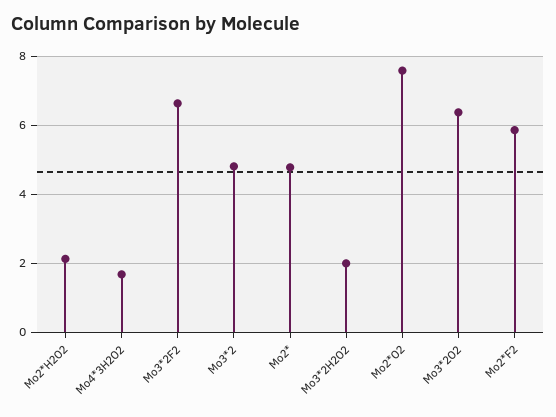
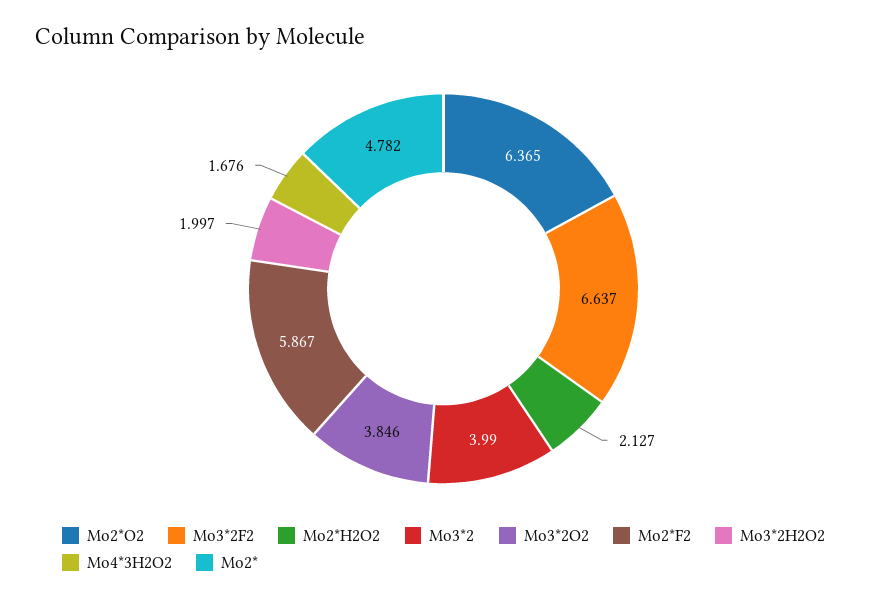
  {
    "Mo2*H2O2": 2.127,
    "Mo4*3H2O2": 1.676,
    "Mo3*2F2": 6.637,
-   "Mo3*2": 4.8,
+   "Mo3*2": 3.99,
    "Mo2*": 4.782,
    "Mo3*2H2O2": 1.997,
-   "Mo2*O2": 7.6,
+   "Mo2*O2": 6.365,
-   "Mo3*2O2": 6.4,
+   "Mo3*2O2": 3.846,
    "Mo2*F2": 5.867
  }

